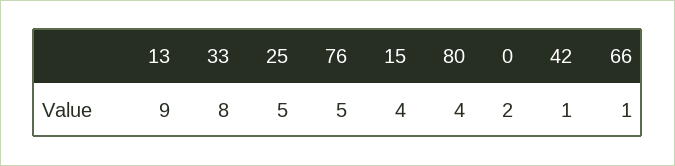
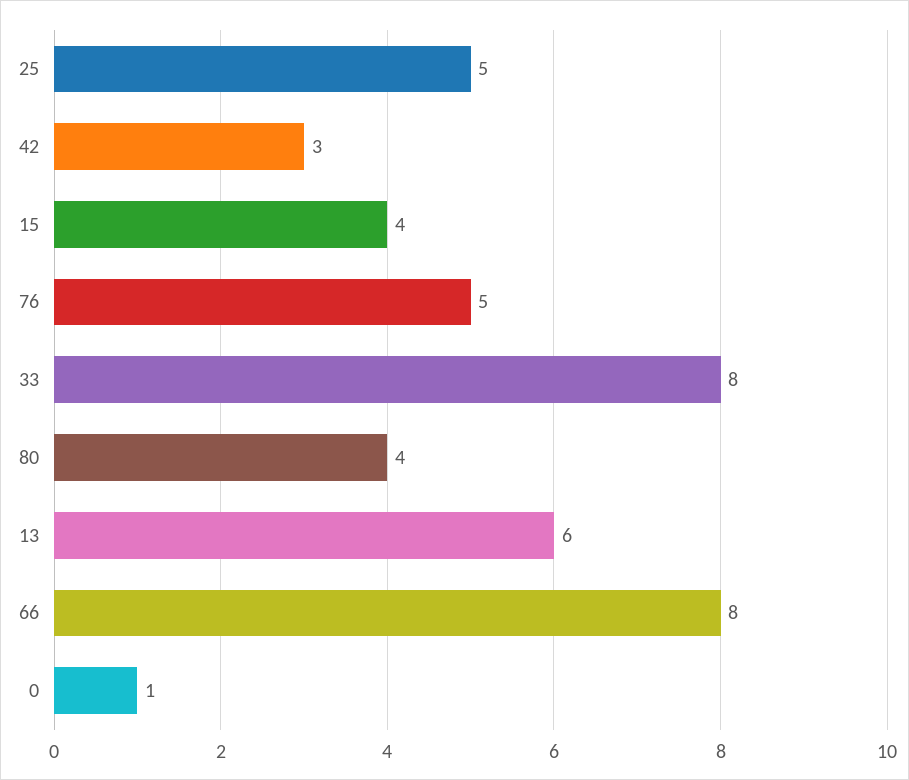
  {
-   "13": 9,
+   "13": 6,
    "33": 8,
    "25": 5,
    "76": 5,
    "15": 4,
    "80": 4,
-   "0": 2,
+   "0": 1,
-   "42": 1,
+   "42": 3,
-   "66": 1
+   "66": 8
  }

